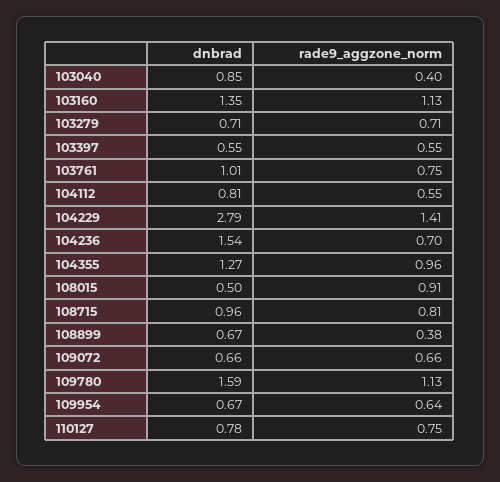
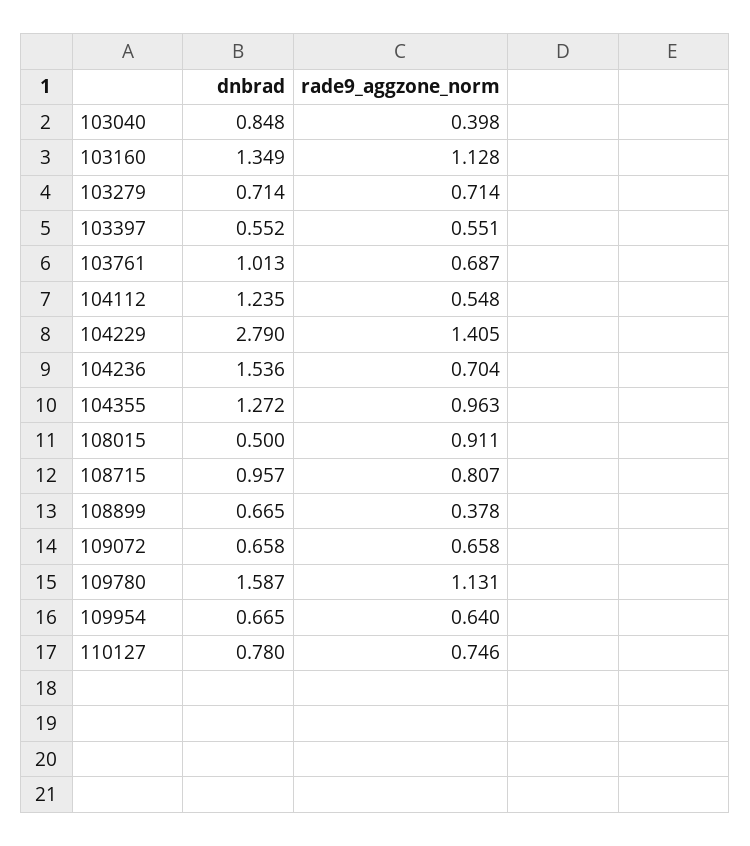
  {
    "dnbrad": {
      "103040": 0.848,
      "103160": 1.349,
      "103279": 0.714,
      "103397": 0.552,
      "103761": 1.013,
-     "104112": 0.81,
+     "104112": 1.235,
      "104229": 2.79,
      "104236": 1.536,
      "104355": 1.272,
      "108015": 0.5,
      "108715": 0.957,
      "108899": 0.665,
      "109072": 0.658,
      "109780": 1.587,
      "109954": 0.665,
      "110127": 0.78
    },
    "rade9_aggzone_norm": {
      "103040": 0.398,
      "103160": 1.128,
      "103279": 0.714,
      "103397": 0.551,
-     "103761": 0.75,
+     "103761": 0.687,
      "104112": 0.548,
      "104229": 1.405,
      "104236": 0.704,
      "104355": 0.963,
      "108015": 0.911,
      "108715": 0.807,
      "108899": 0.378,
      "109072": 0.658,
      "109780": 1.131,
      "109954": 0.64,
      "110127": 0.746
    }
  }

